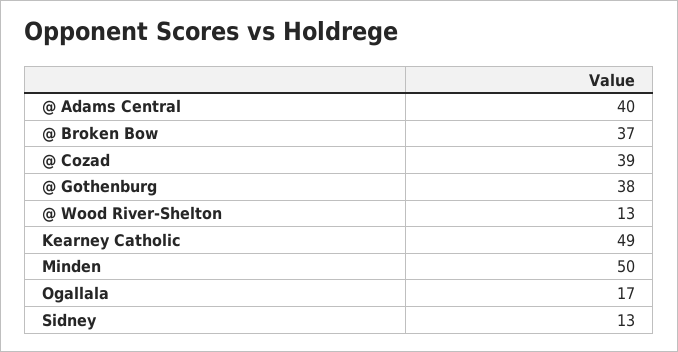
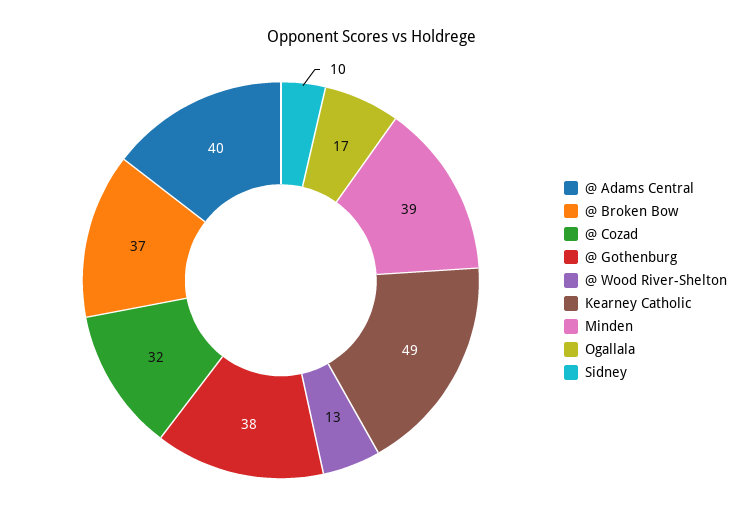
  {
    "@ Adams Central": 40,
    "@ Broken Bow": 37,
-   "@ Cozad": 39,
+   "@ Cozad": 32,
    "@ Gothenburg": 38,
    "@ Wood River-Shelton": 13,
    "Kearney Catholic": 49,
-   "Minden": 50,
+   "Minden": 39,
    "Ogallala": 17,
-   "Sidney": 13
+   "Sidney": 10
  }

